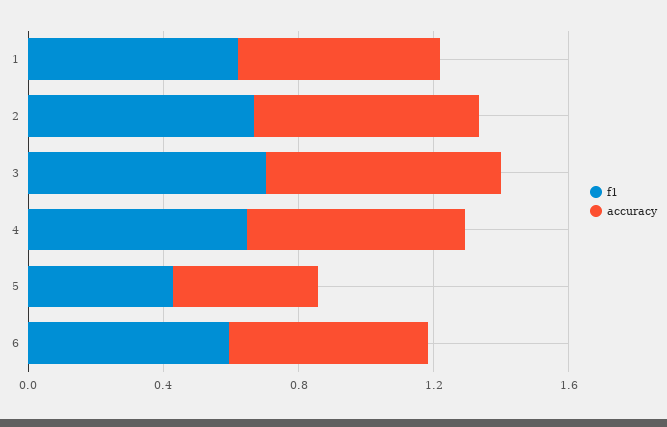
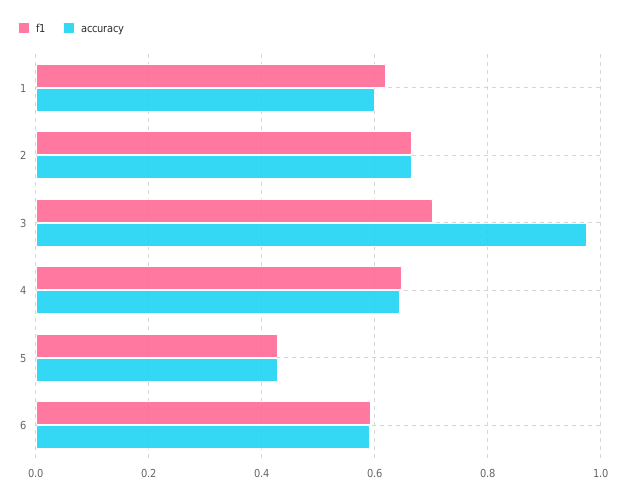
  {
    "f1": {
      "1": 0.62,
      "2": 0.66,
      "3": 0.7,
      "4": 0.64,
      "5": 0.42,
      "6": 0.6
    },
    "accuracy": {
      "1": 0.6,
      "2": 0.66,
-     "3": 0.7,
+     "3": 0.98,
      "4": 0.64,
      "5": 0.42,
      "6": 0.6
    }
  }

